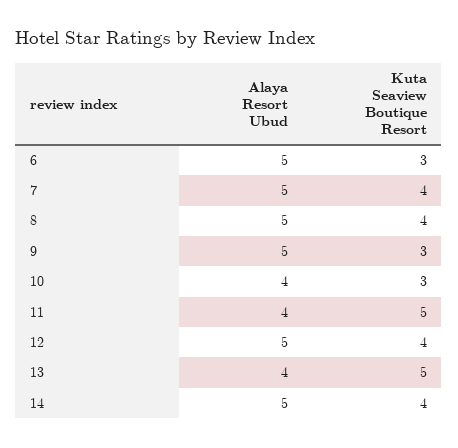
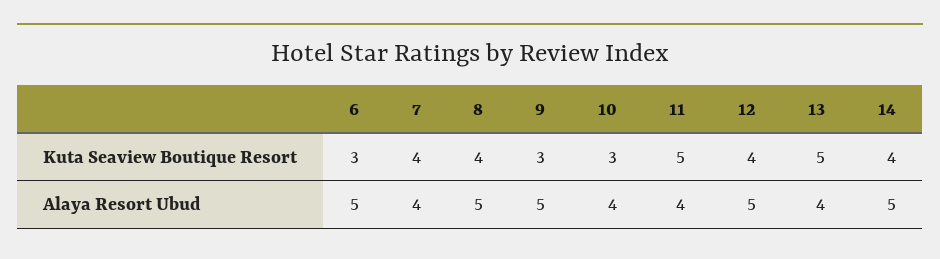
  {
    "Alaya Resort Ubud": {
      "6": 5,
-     "7": 5,
+     "7": 4,
      "8": 5,
      "9": 5,
      "10": 4,
      "11": 4,
      "12": 5,
      "13": 4,
      "14": 5
    },
    "Kuta Seaview Boutique Resort": {
      "6": 3,
      "7": 4,
      "8": 4,
      "9": 3,
      "10": 3,
      "11": 5,
      "12": 4,
      "13": 5,
      "14": 4
    }
  }

